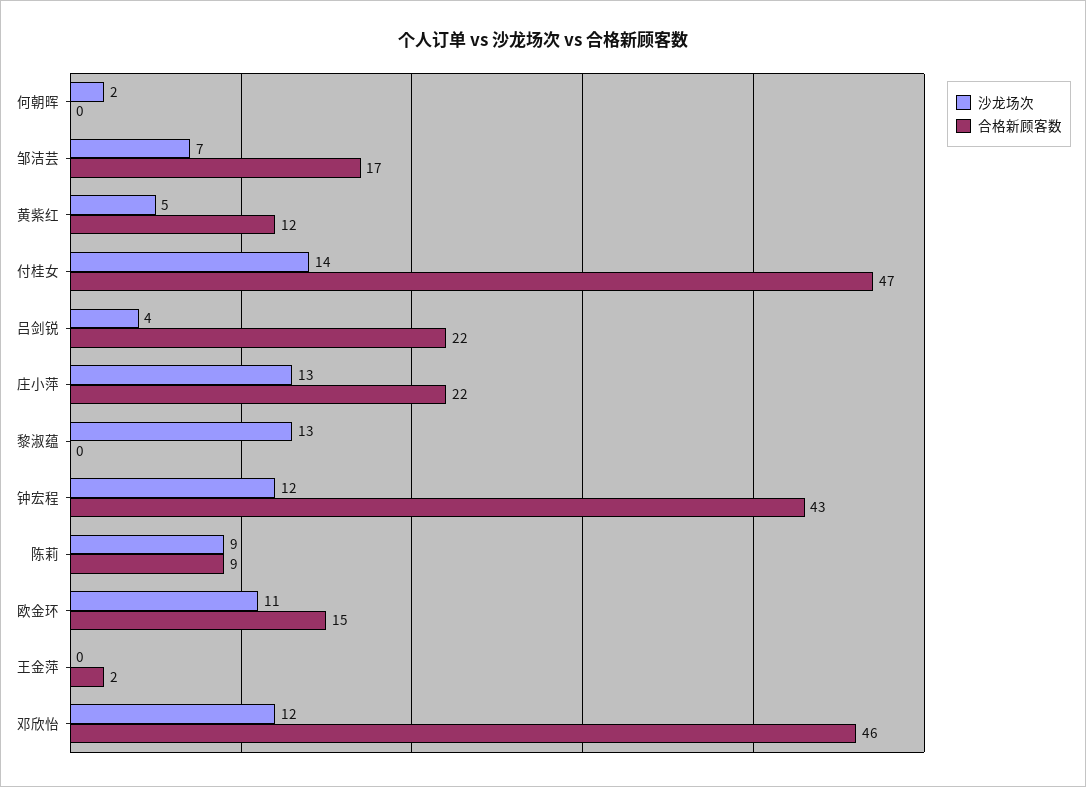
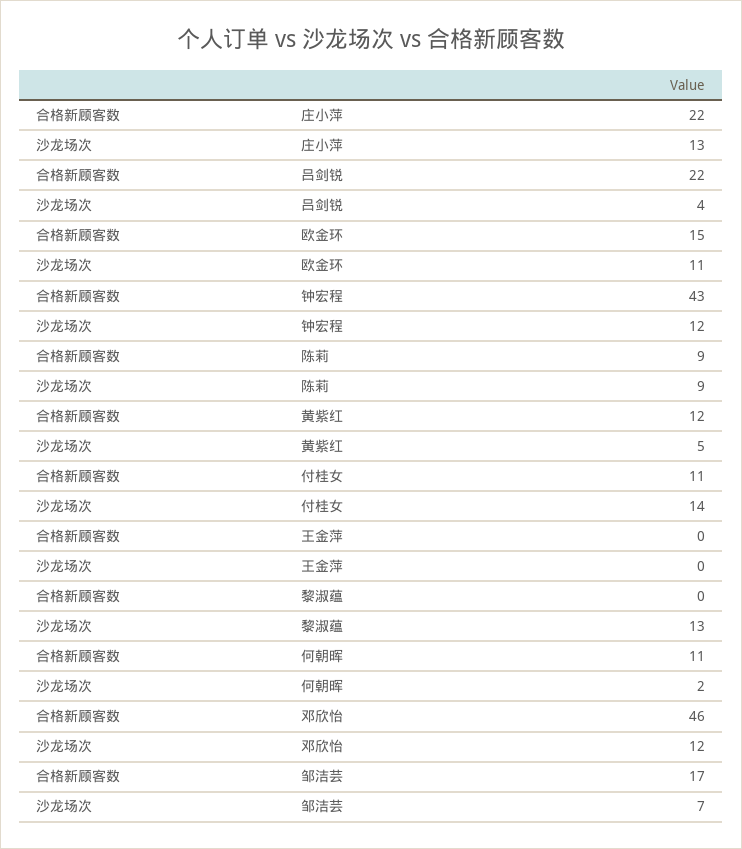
  {
    "沙龙场次": {
      "何朝晖": 2,
      "邹洁芸": 7,
      "黄紫红": 5,
      "付桂女": 14,
      "吕剑锐": 4,
      "庄小萍": 13,
      "黎淑蕴": 13,
      "钟宏程": 12,
      "陈莉": 9,
      "欧金环": 11,
      "王金萍": 0,
      "邓欣怡": 12
    },
    "合格新顾客数": {
-     "何朝晖": 0,
+     "何朝晖": 11,
      "邹洁芸": 17,
      "黄紫红": 12,
-     "付桂女": 47,
+     "付桂女": 11,
      "吕剑锐": 22,
      "庄小萍": 22,
      "黎淑蕴": 0,
      "钟宏程": 43,
      "陈莉": 9,
      "欧金环": 15,
-     "王金萍": 2,
+     "王金萍": 0,
      "邓欣怡": 46
    }
  }

